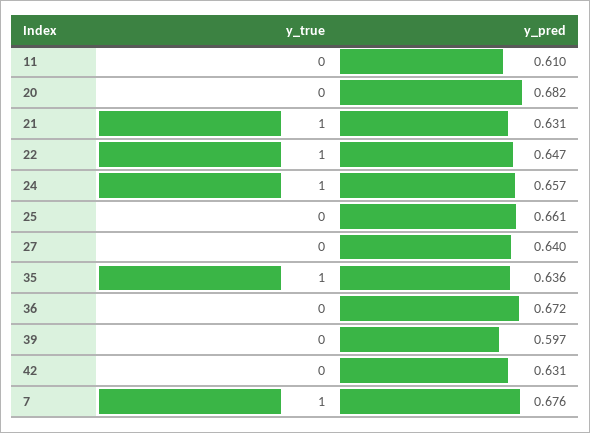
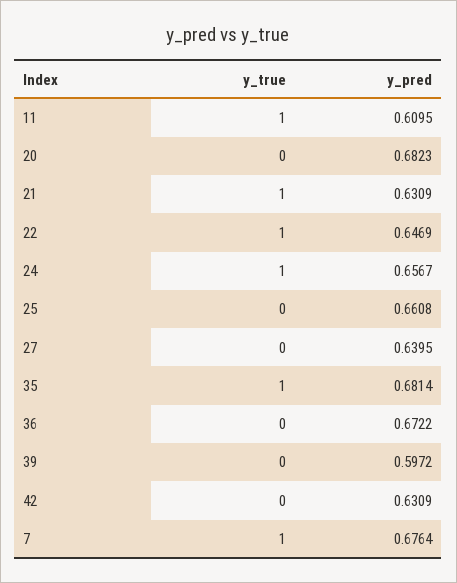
  {
    "y_true": {
-     "11": 0,
+     "11": 1,
      "20": 0,
      "21": 1,
      "22": 1,
      "24": 1,
      "25": 0,
      "27": 0,
      "35": 1,
      "36": 0,
      "39": 0,
      "42": 0,
      "7": 1
    },
    "y_pred": {
      "11": 0.6095,
      "20": 0.6823,
      "21": 0.6309,
      "22": 0.6469,
      "24": 0.6567,
      "25": 0.6608,
      "27": 0.6395,
-     "35": 0.636,
+     "35": 0.6814,
      "36": 0.6722,
      "39": 0.5972,
      "42": 0.6309,
      "7": 0.6764
    }
  }

